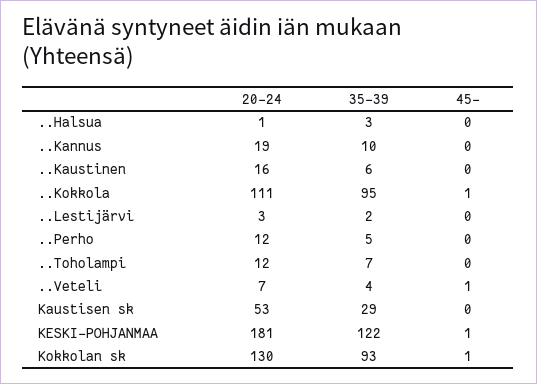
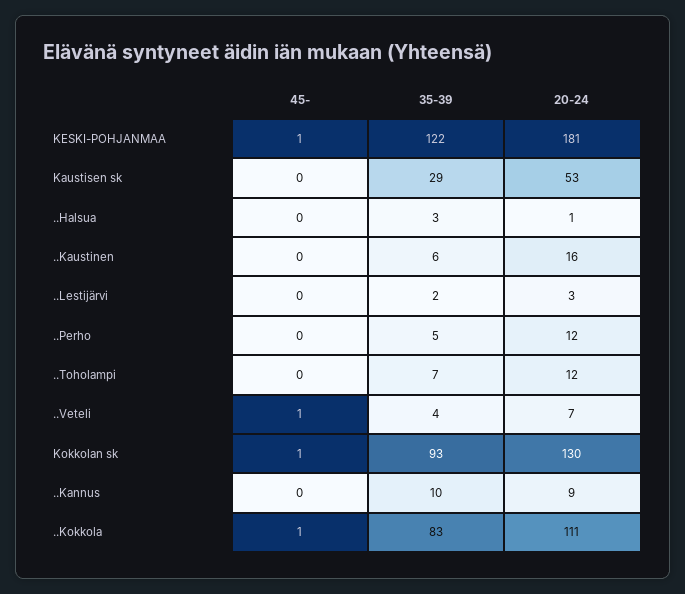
  {
    "20-24": {
      "..Halsua": 1,
-     "..Kannus": 19,
+     "..Kannus": 9,
      "..Kaustinen": 16,
      "..Kokkola": 111,
      "..Lestijärvi": 3,
      "..Perho": 12,
      "..Toholampi": 12,
      "..Veteli": 7,
      "Kaustisen sk": 53,
      "KESKI-POHJANMAA": 181,
      "Kokkolan sk": 130
    },
    "35-39": {
      "..Halsua": 3,
      "..Kannus": 10,
      "..Kaustinen": 6,
-     "..Kokkola": 95,
+     "..Kokkola": 83,
      "..Lestijärvi": 2,
      "..Perho": 5,
      "..Toholampi": 7,
      "..Veteli": 4,
      "Kaustisen sk": 29,
      "KESKI-POHJANMAA": 122,
      "Kokkolan sk": 93
    },
    "45-": {
      "..Halsua": 0,
      "..Kannus": 0,
      "..Kaustinen": 0,
      "..Kokkola": 1,
      "..Lestijärvi": 0,
      "..Perho": 0,
      "..Toholampi": 0,
      "..Veteli": 1,
      "Kaustisen sk": 0,
      "KESKI-POHJANMAA": 1,
      "Kokkolan sk": 1
    }
  }

